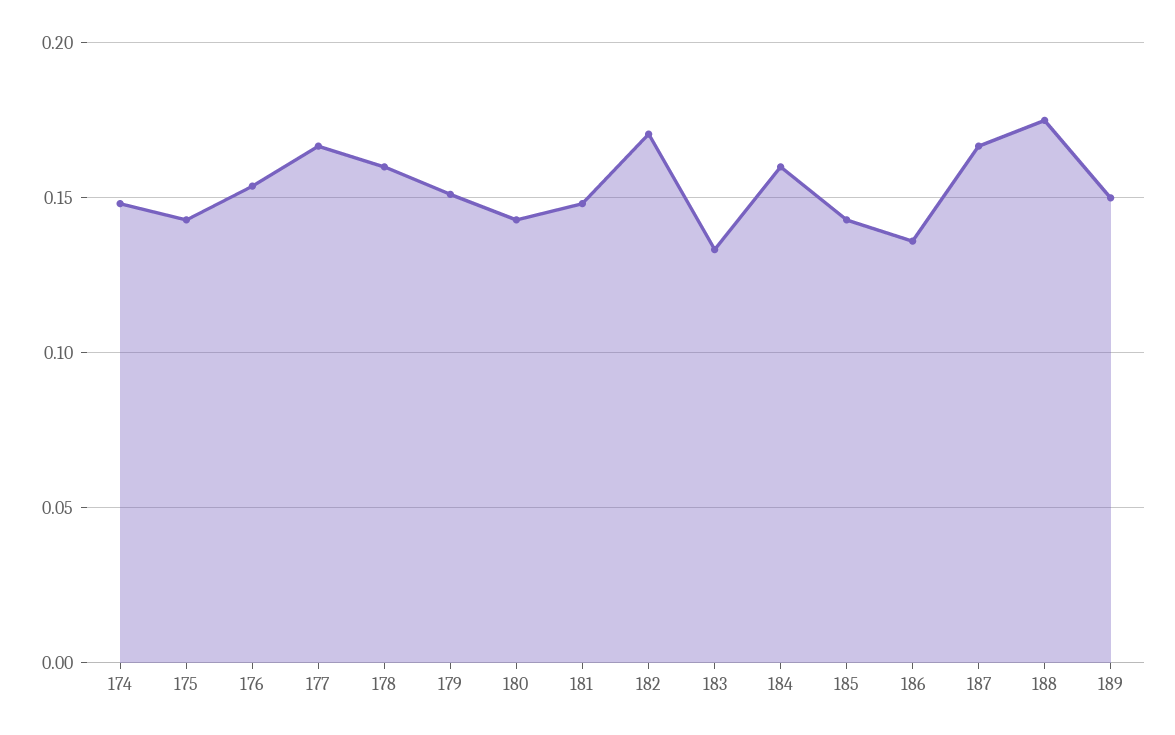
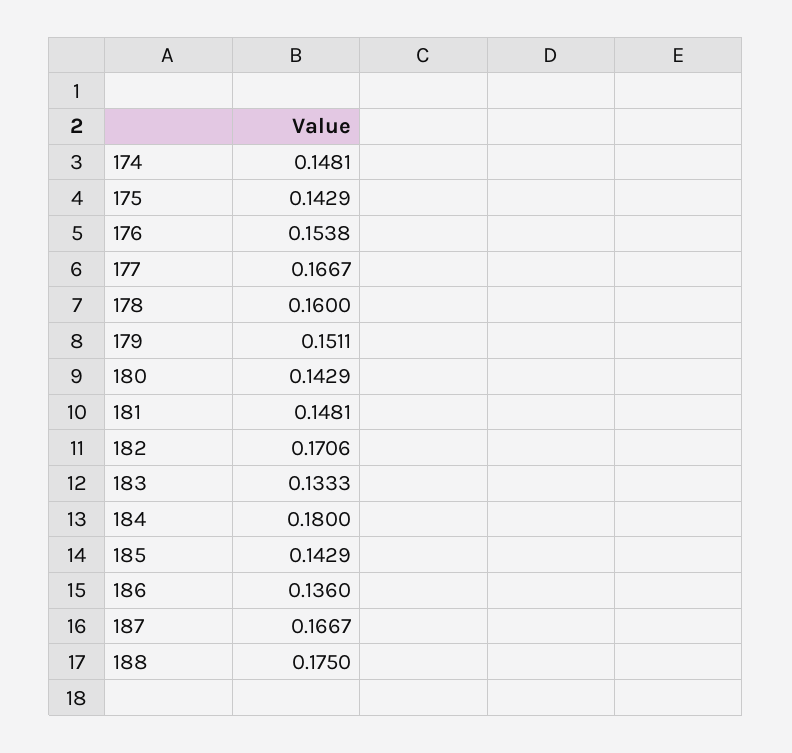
  {
    "174": 0.1481,
    "175": 0.1429,
    "176": 0.1538,
    "177": 0.1667,
    "178": 0.16,
    "179": 0.1511,
    "180": 0.1429,
    "181": 0.1481,
    "182": 0.1706,
    "183": 0.1333,
-   "184": 0.16,
+   "184": 0.18,
    "185": 0.1429,
    "186": 0.136,
    "187": 0.1667,
-   "188": 0.175,
+   "188": 0.175
-   "189": 0.15
  }

